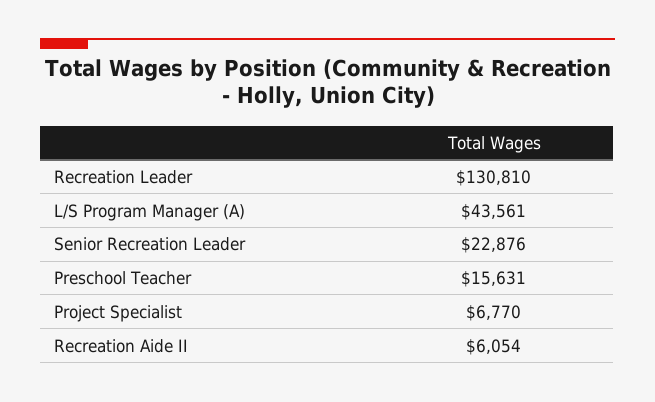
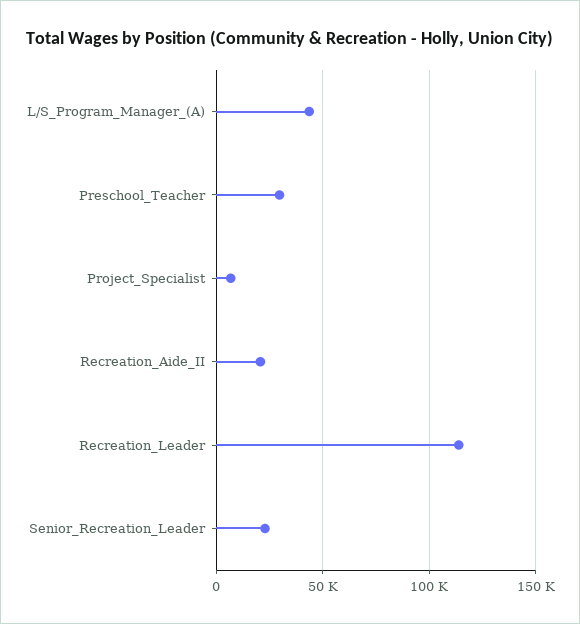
  {
-   "Recreation Leader": 130810,
+   "Recreation Leader": 115000,
    "L/S Program Manager (A)": 43561,
    "Senior Recreation Leader": 22876,
-   "Preschool Teacher": 15631,
+   "Preschool Teacher": 30000,
    "Project Specialist": 6770,
-   "Recreation Aide II": 6054
+   "Recreation Aide II": 20000
  }

